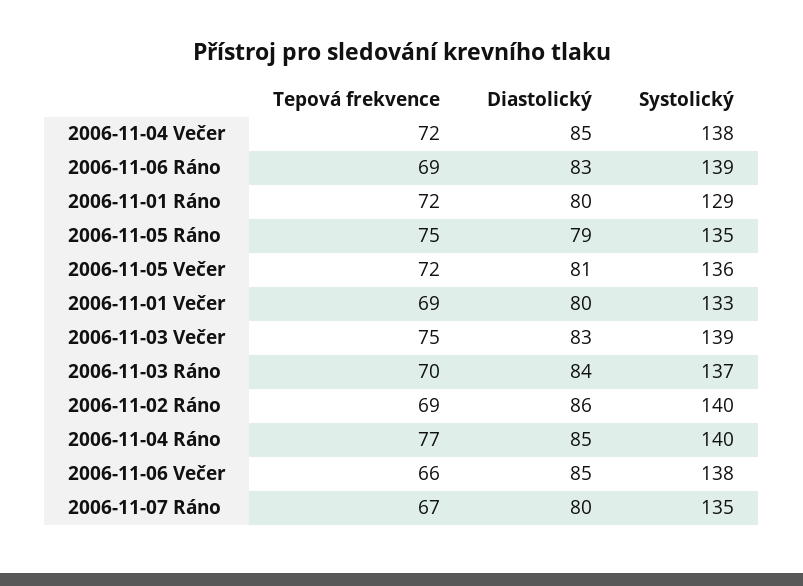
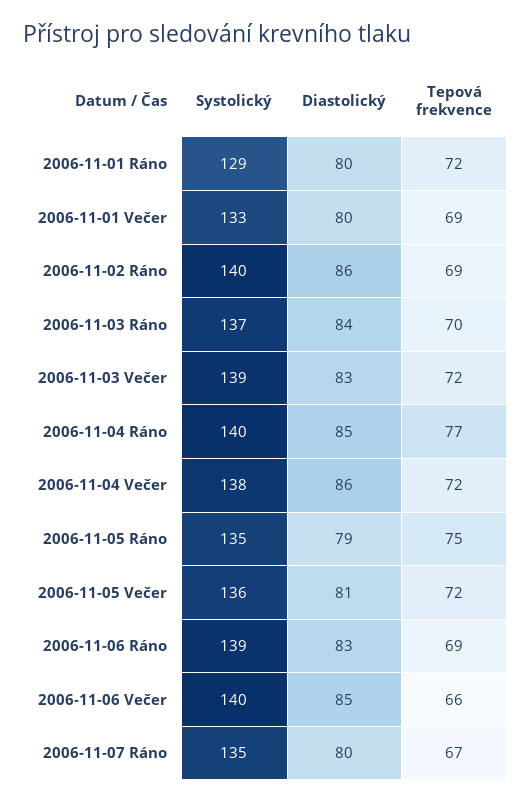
  {
    "Tepová frekvence": {
      "2006-11-04 Večer": 72,
      "2006-11-06 Ráno": 69,
      "2006-11-01 Ráno": 72,
      "2006-11-05 Ráno": 75,
      "2006-11-05 Večer": 72,
      "2006-11-01 Večer": 69,
-     "2006-11-03 Večer": 75,
+     "2006-11-03 Večer": 72,
      "2006-11-03 Ráno": 70,
      "2006-11-02 Ráno": 69,
      "2006-11-04 Ráno": 77,
      "2006-11-06 Večer": 66,
      "2006-11-07 Ráno": 67
    },
    "Diastolický": {
-     "2006-11-04 Večer": 85,
+     "2006-11-04 Večer": 86,
      "2006-11-06 Ráno": 83,
      "2006-11-01 Ráno": 80,
      "2006-11-05 Ráno": 79,
      "2006-11-05 Večer": 81,
      "2006-11-01 Večer": 80,
      "2006-11-03 Večer": 83,
      "2006-11-03 Ráno": 84,
      "2006-11-02 Ráno": 86,
      "2006-11-04 Ráno": 85,
      "2006-11-06 Večer": 85,
      "2006-11-07 Ráno": 80
    },
    "Systolický": {
      "2006-11-04 Večer": 138,
      "2006-11-06 Ráno": 139,
      "2006-11-01 Ráno": 129,
      "2006-11-05 Ráno": 135,
      "2006-11-05 Večer": 136,
      "2006-11-01 Večer": 133,
      "2006-11-03 Večer": 139,
      "2006-11-03 Ráno": 137,
      "2006-11-02 Ráno": 140,
      "2006-11-04 Ráno": 140,
-     "2006-11-06 Večer": 138,
+     "2006-11-06 Večer": 140,
      "2006-11-07 Ráno": 135
    }
  }

